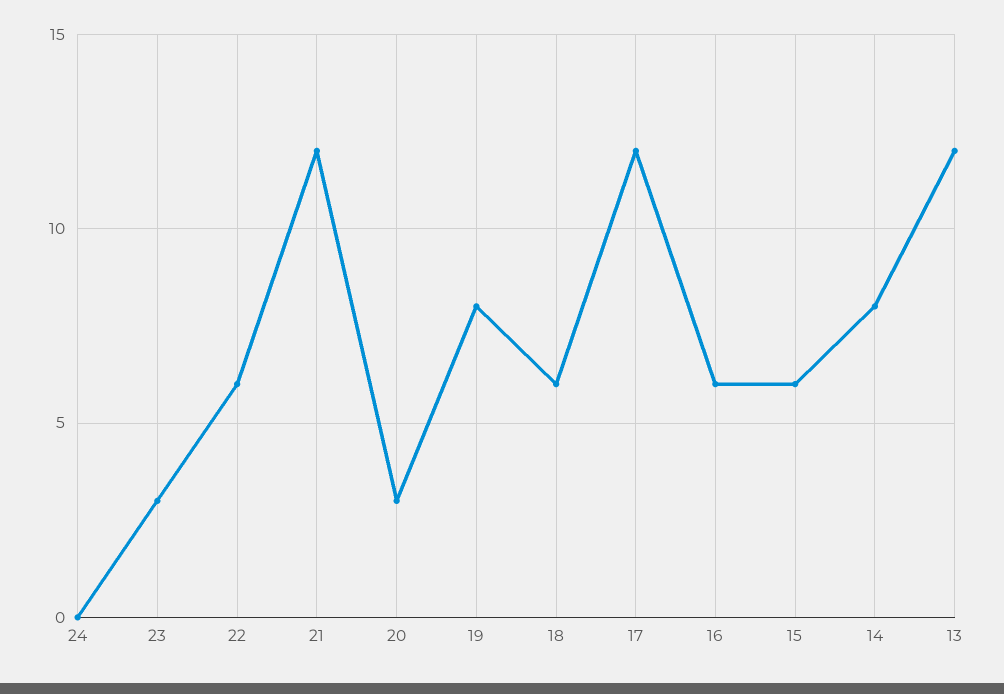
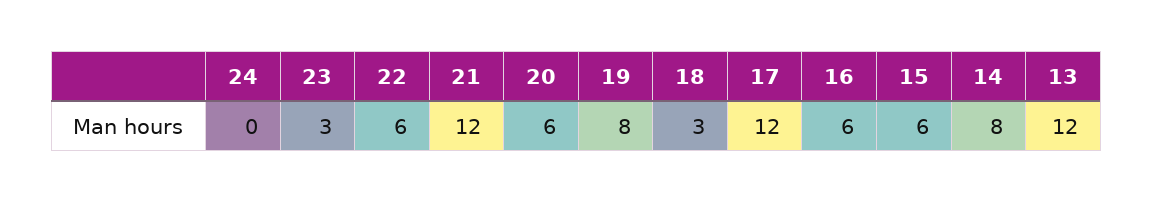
  {
    "24": 0,
    "23": 3,
    "22": 6,
    "21": 12,
-   "20": 3,
+   "20": 6,
    "19": 8,
-   "18": 6,
+   "18": 3,
    "17": 12,
    "16": 6,
    "15": 6,
    "14": 8,
    "13": 12
  }

